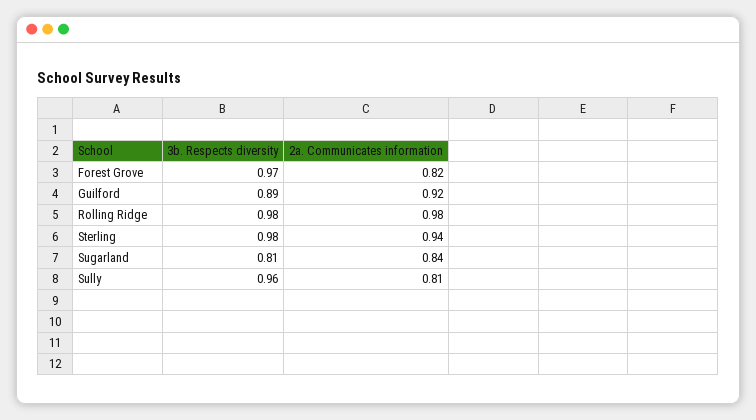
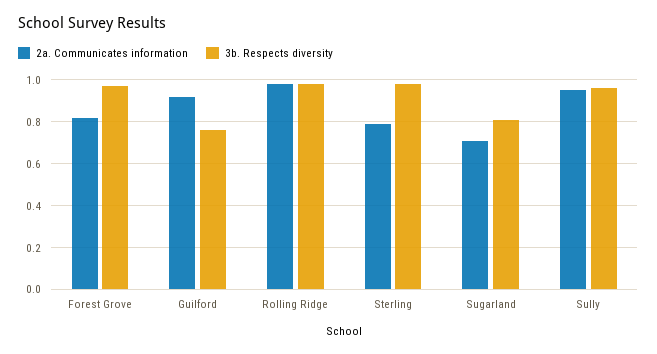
  {
    "3b. Respects diversity": {
      "Forest Grove": 0.97,
-     "Guilford": 0.89,
+     "Guilford": 0.75,
      "Rolling Ridge": 0.98,
      "Sterling": 0.98,
      "Sugarland": 0.81,
      "Sully": 0.96
    },
    "2a. Communicates information": {
      "Forest Grove": 0.82,
      "Guilford": 0.92,
      "Rolling Ridge": 0.98,
-     "Sterling": 0.94,
+     "Sterling": 0.8,
-     "Sugarland": 0.84,
+     "Sugarland": 0.7,
-     "Sully": 0.81
+     "Sully": 0.95
    }
  }

